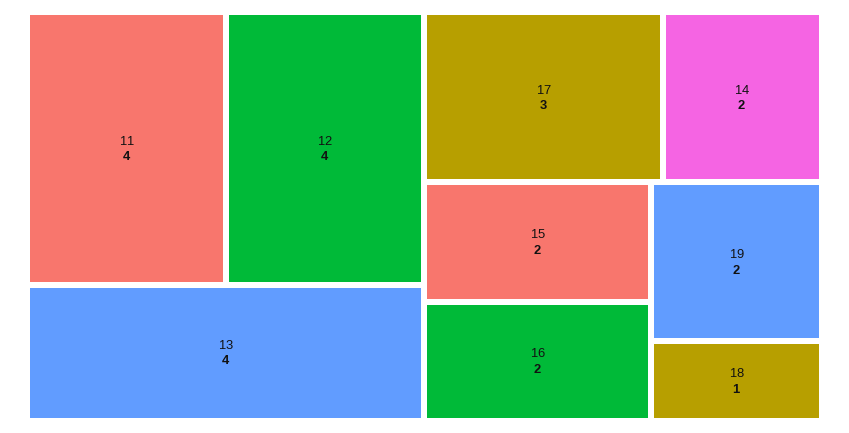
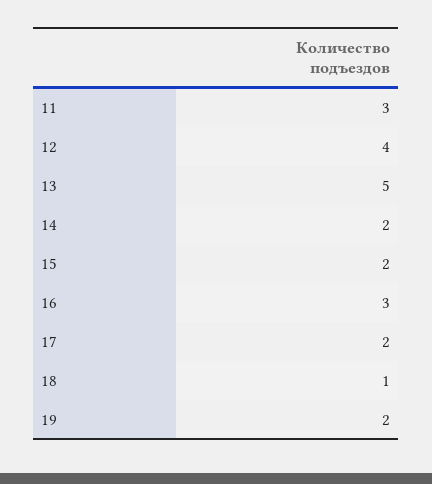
  {
-   "11": 4,
+   "11": 3,
    "12": 4,
-   "13": 4,
+   "13": 5,
-   "17": 3,
+   "17": 2,
    "14": 2,
    "15": 2,
-   "16": 2,
+   "16": 3,
    "19": 2,
    "18": 1
  }

